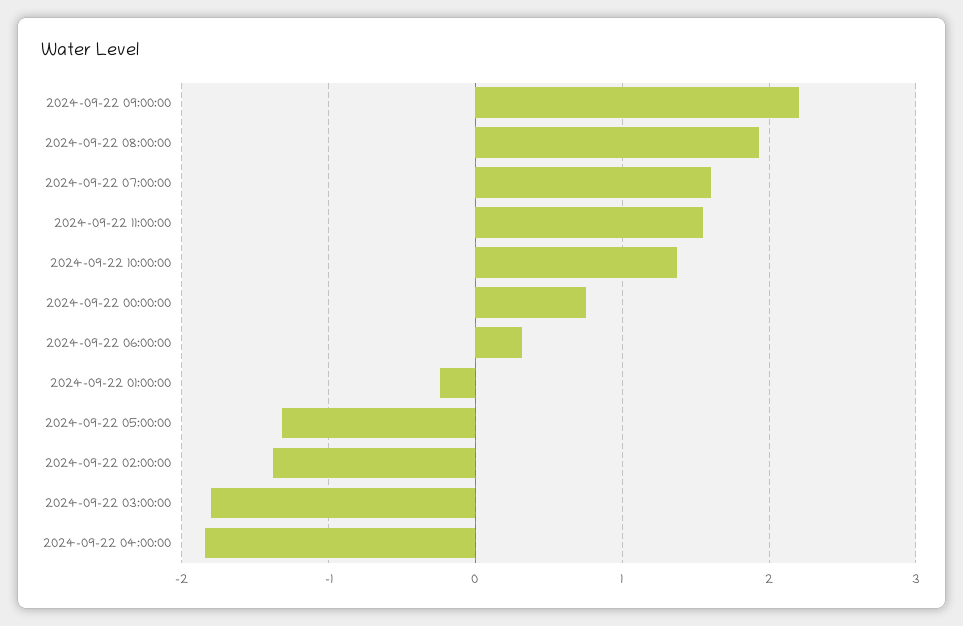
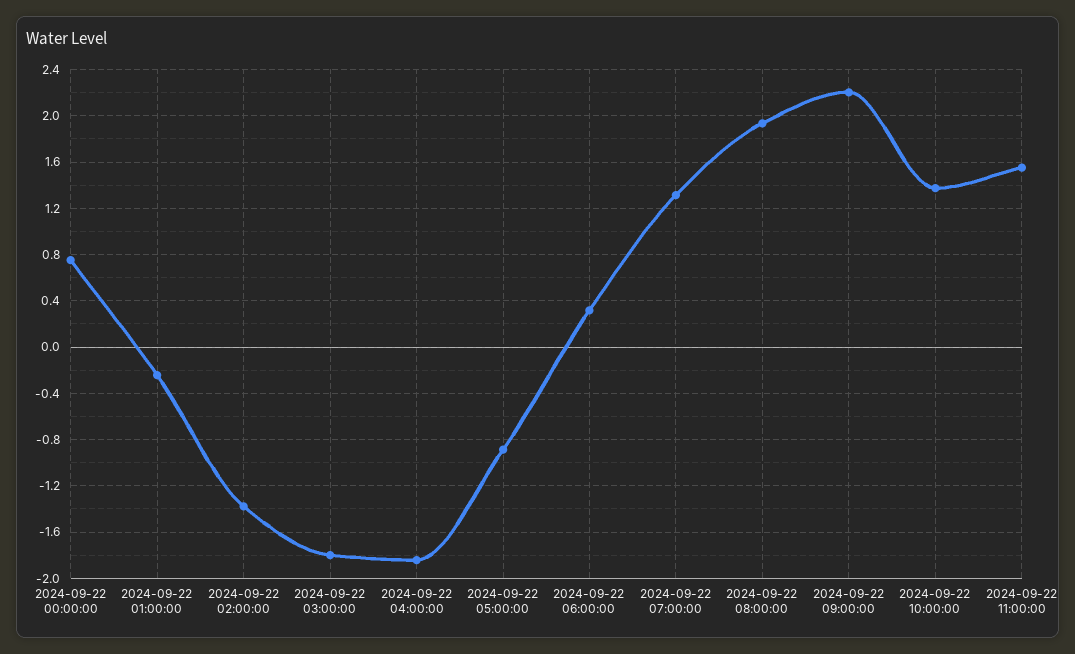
  {
    "2024-09-22 09:00:00": 2.2,
    "2024-09-22 08:00:00": 1.9,
-   "2024-09-22 07:00:00": 1.6,
+   "2024-09-22 07:00:00": 1.3,
    "2024-09-22 11:00:00": 1.6,
    "2024-09-22 10:00:00": 1.4,
    "2024-09-22 00:00:00": 0.8,
    "2024-09-22 06:00:00": 0.3,
    "2024-09-22 01:00:00": -0.2,
-   "2024-09-22 05:00:00": -1.3,
+   "2024-09-22 05:00:00": -0.9,
    "2024-09-22 02:00:00": -1.4,
    "2024-09-22 03:00:00": -1.8,
    "2024-09-22 04:00:00": -1.8
  }

